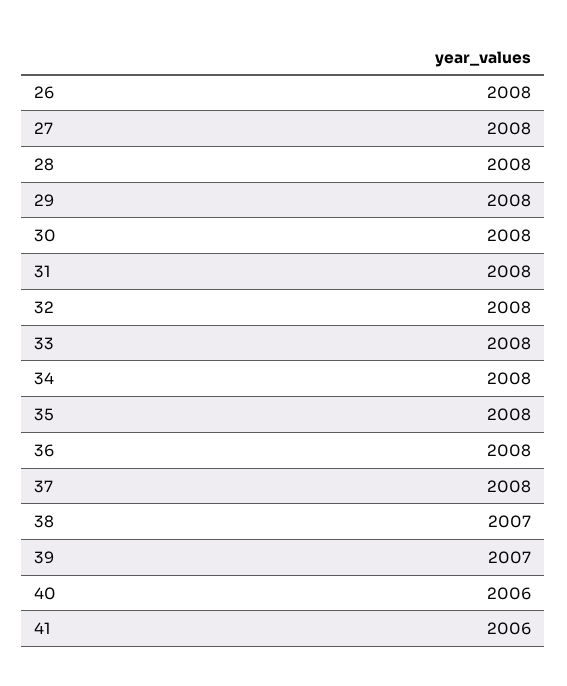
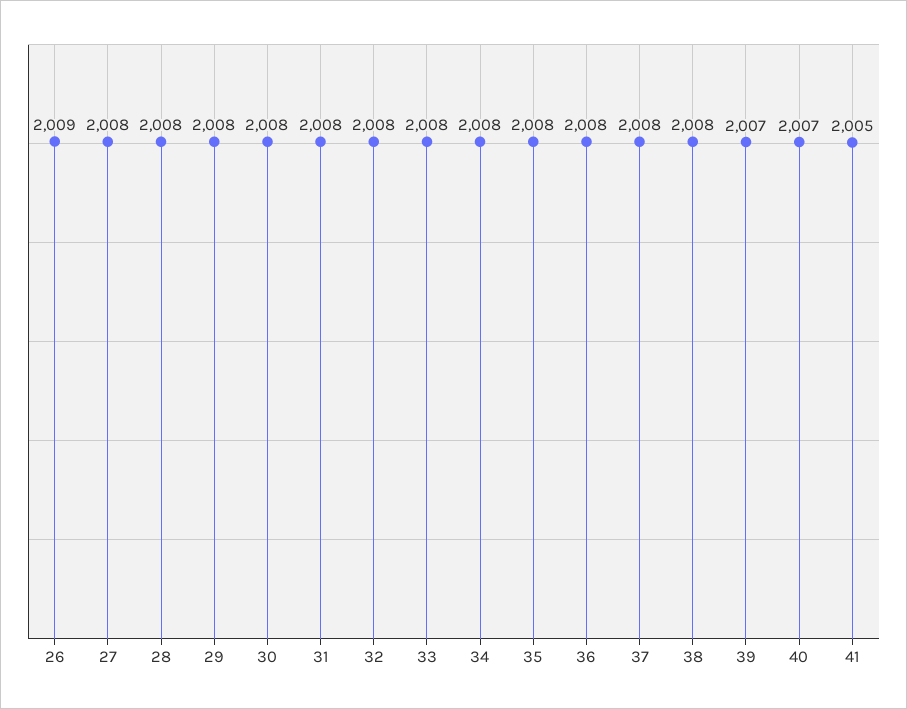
  {
-   "26": 2008,
+   "26": 2009,
    "27": 2008,
    "28": 2008,
    "29": 2008,
    "30": 2008,
    "31": 2008,
    "32": 2008,
    "33": 2008,
    "34": 2008,
    "35": 2008,
    "36": 2008,
    "37": 2008,
-   "38": 2007,
+   "38": 2008,
    "39": 2007,
-   "40": 2006,
+   "40": 2007,
-   "41": 2006
+   "41": 2005
  }

